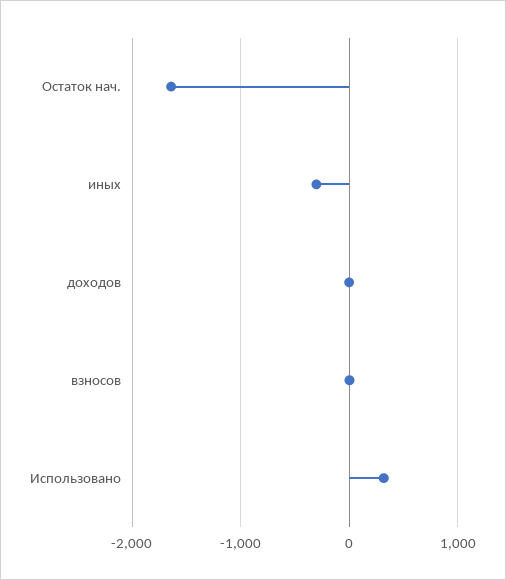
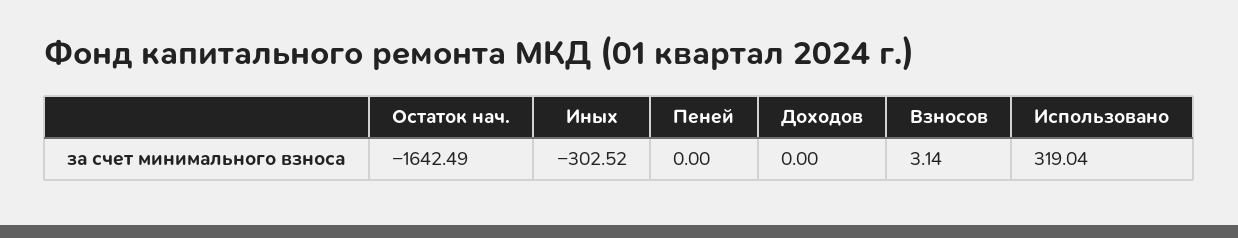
  {
    "Остаток нач.": -1642.49,
    "иных": -302.52,
    "доходов": 0,
    "взносов": 3.14,
-   "Использовано": 319.04
+   "Использовано": 319.04,
+   "Пеней": 0
  }

